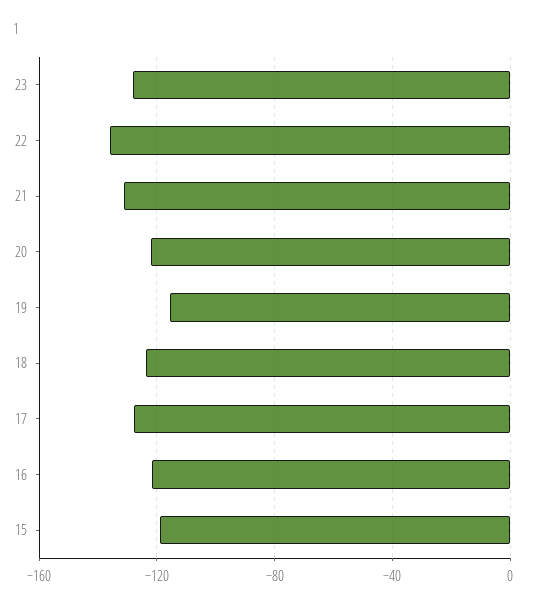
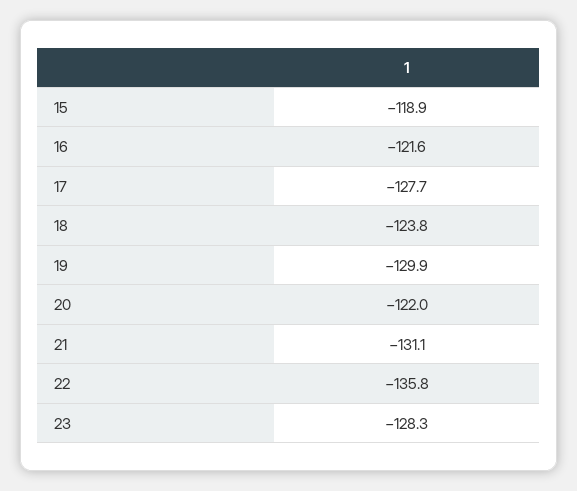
  {
    "23": -128.3,
    "22": -135.8,
    "21": -131.1,
    "20": -122,
-   "19": -115,
+   "19": -129.9,
    "18": -123.8,
    "17": -127.7,
    "16": -121.6,
    "15": -118.9
  }

